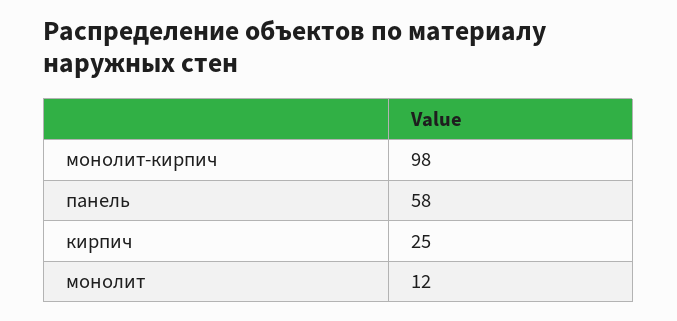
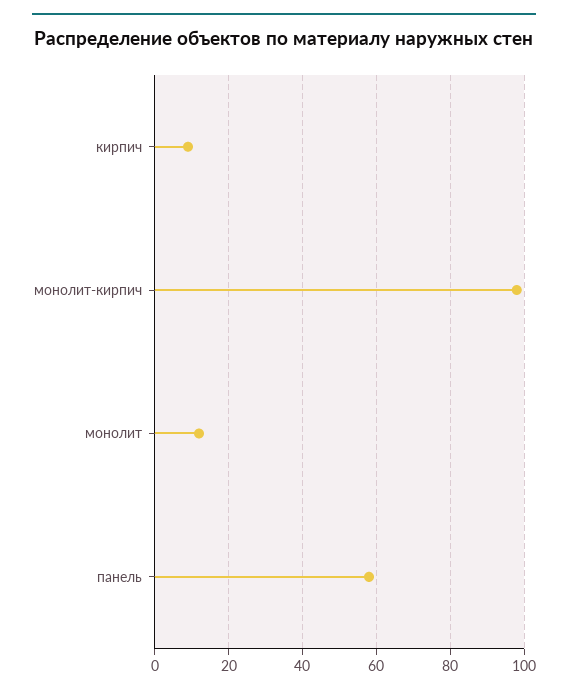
  {
    "монолит-кирпич": 98,
    "панель": 58,
-   "кирпич": 25,
+   "кирпич": 10,
    "монолит": 12
  }

